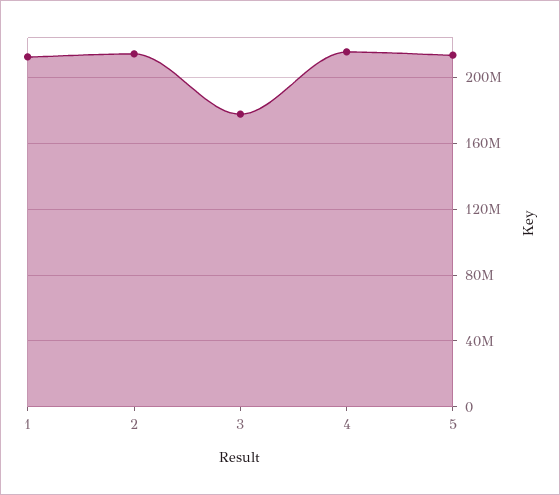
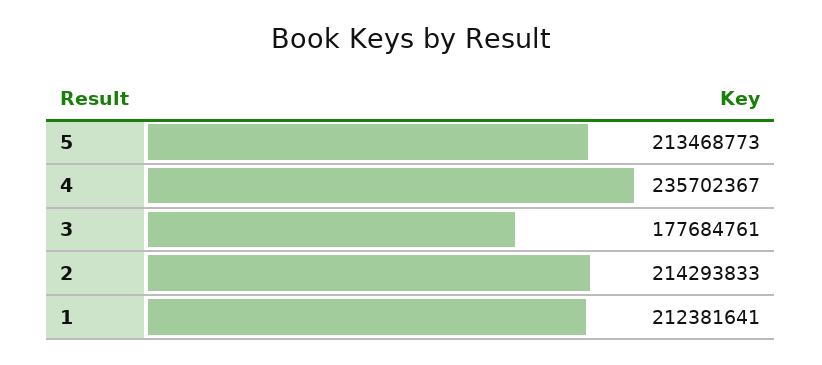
  {
    "1": 212381641,
    "2": 214293833,
    "3": 177684761,
-   "4": 215000000,
+   "4": 235702367,
    "5": 213468773
  }

